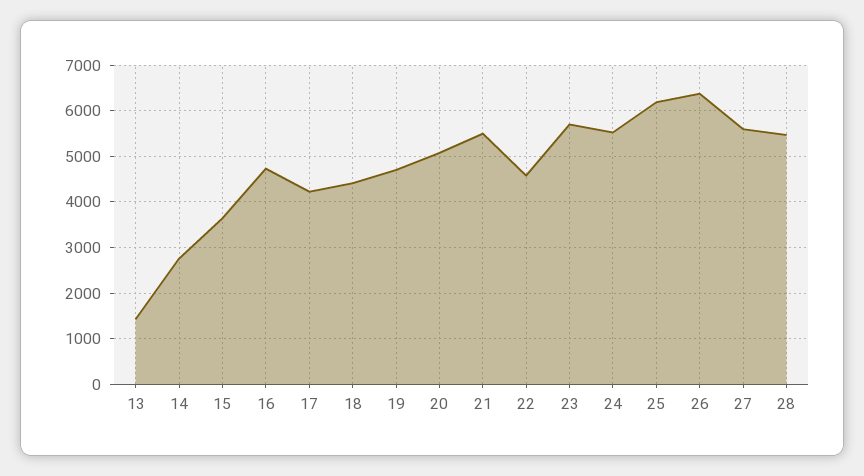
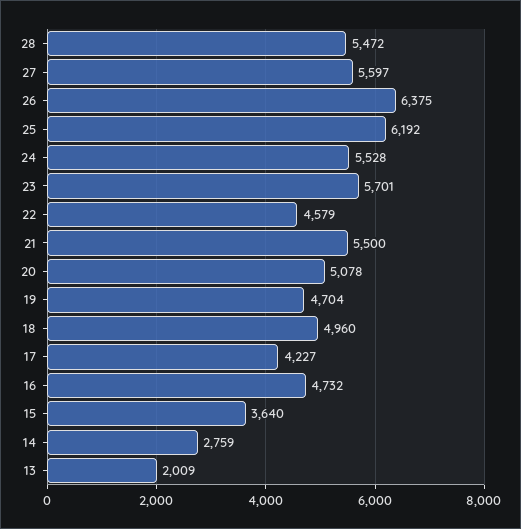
  {
-   "13": 1400,
+   "13": 2009,
    "14": 2759,
    "15": 3640,
    "16": 4732,
    "17": 4227,
-   "18": 4400,
+   "18": 4960,
    "19": 4704,
    "20": 5078,
    "21": 5500,
    "22": 4579,
    "23": 5701,
    "24": 5528,
    "25": 6192,
    "26": 6375,
    "27": 5597,
    "28": 5472
  }

